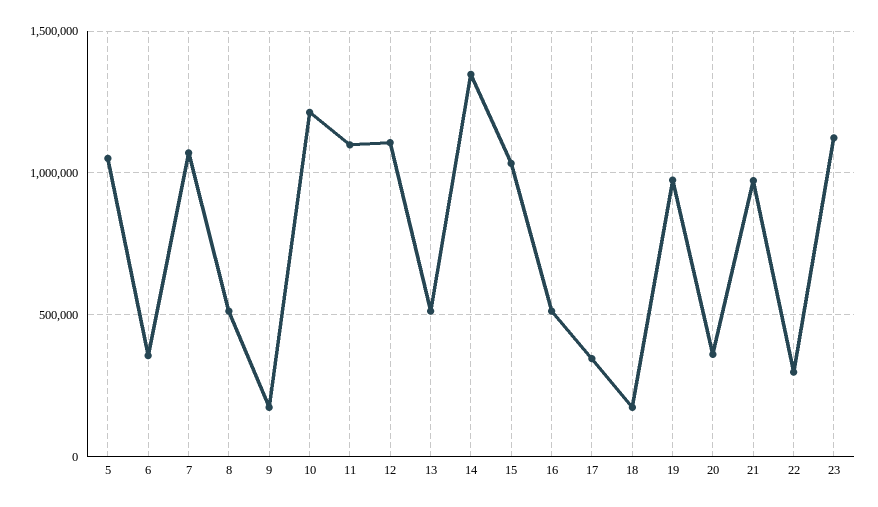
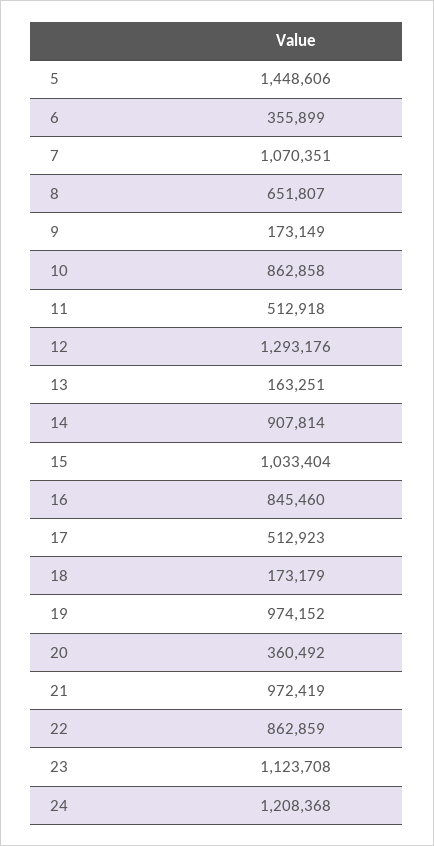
  {
-   "5": 1050000,
+   "5": 1448606,
    "6": 355899,
    "7": 1070351,
-   "8": 500000,
+   "8": 651807,
    "9": 173149,
-   "10": 1200000,
+   "10": 862858,
-   "11": 1100000,
+   "11": 512918,
-   "12": 1100000,
+   "12": 1293176,
-   "13": 500000,
+   "13": 163251,
-   "14": 1350000,
+   "14": 907814,
    "15": 1033404,
-   "16": 500000,
+   "16": 845460,
-   "17": 350000,
+   "17": 512923,
    "18": 173179,
    "19": 974152,
    "20": 360492,
    "21": 972419,
-   "22": 300000,
+   "22": 862859,
-   "23": 1123708
+   "23": 1123708,
+   "24": 1208368
  }

